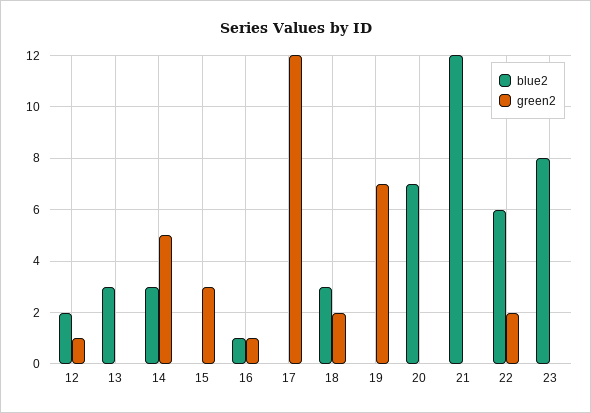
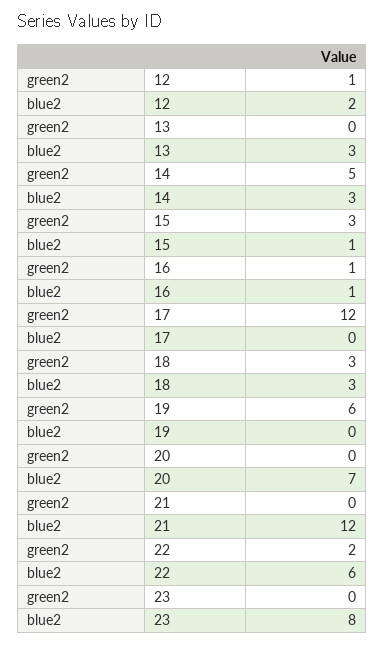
  {
    "blue2": {
      "12": 2,
      "13": 3,
      "14": 3,
-     "15": 0,
+     "15": 1,
      "16": 1,
      "17": 0,
      "18": 3,
      "19": 0,
      "20": 7,
      "21": 12,
      "22": 6,
      "23": 8
    },
    "green2": {
      "12": 1,
      "13": 0,
      "14": 5,
      "15": 3,
      "16": 1,
      "17": 12,
-     "18": 2,
+     "18": 3,
-     "19": 7,
+     "19": 6,
      "20": 0,
      "21": 0,
      "22": 2,
      "23": 0
    }
  }

